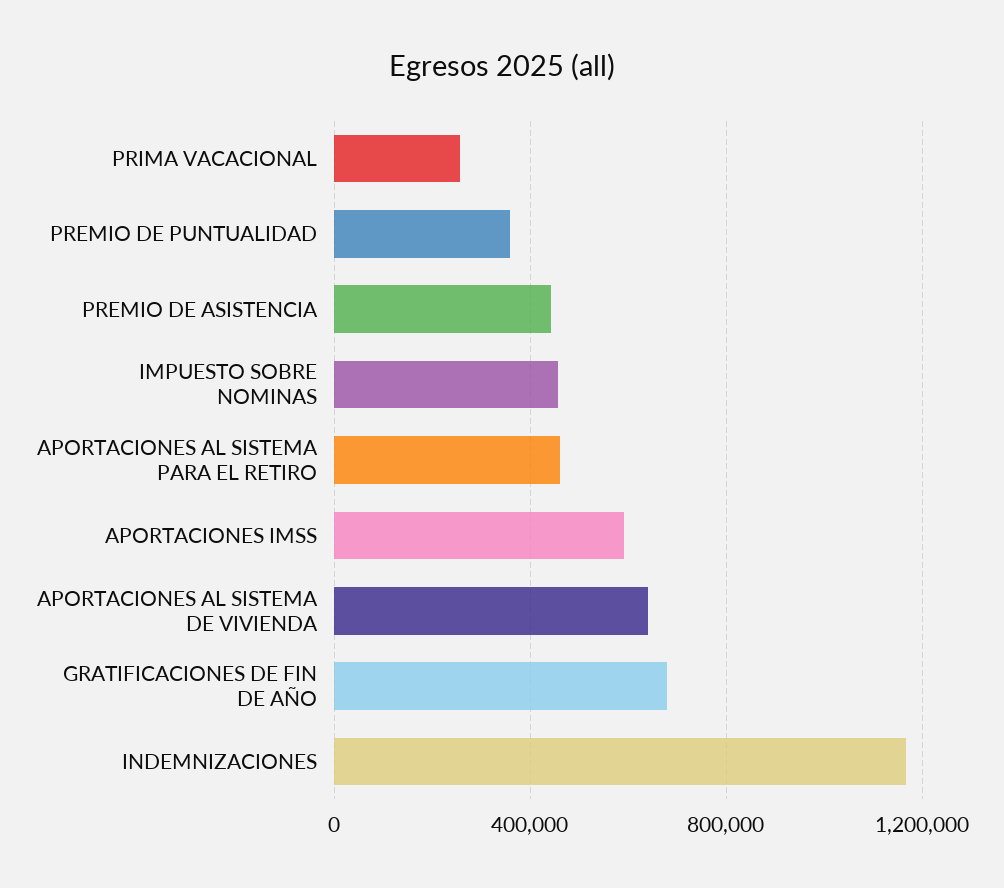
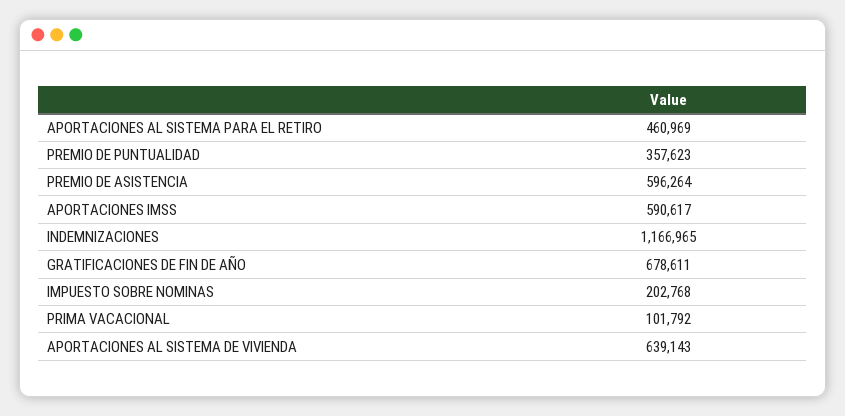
  {
-   "PRIMA VACACIONAL": 250000,
+   "PRIMA VACACIONAL": 101792,
    "PREMIO DE PUNTUALIDAD": 357623,
-   "PREMIO DE ASISTENCIA": 450000,
+   "PREMIO DE ASISTENCIA": 596264,
-   "IMPUESTO SOBRE NOMINAS": 450000,
+   "IMPUESTO SOBRE NOMINAS": 202768,
    "APORTACIONES AL SISTEMA PARA EL RETIRO": 460969,
    "APORTACIONES IMSS": 590617,
    "APORTACIONES AL SISTEMA DE VIVIENDA": 639143,
    "GRATIFICACIONES DE FIN DE AÑO": 678611,
    "INDEMNIZACIONES": 1166965
  }

